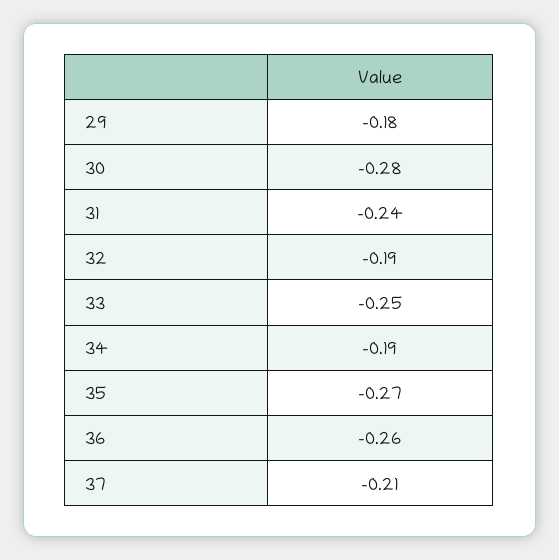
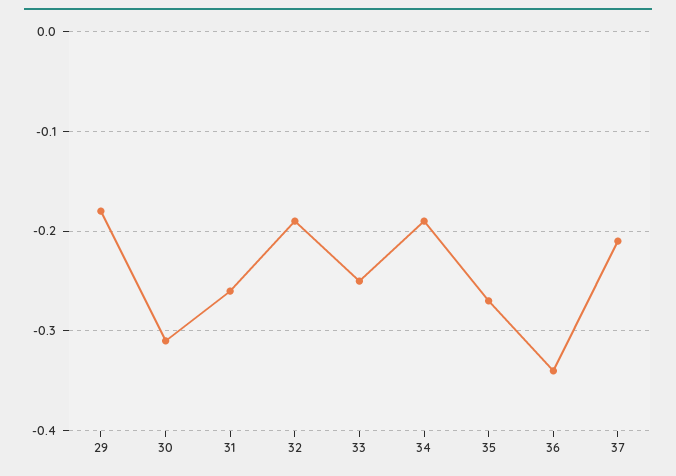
  {
    "29": -0.18,
-   "30": -0.28,
+   "30": -0.31,
-   "31": -0.24,
+   "31": -0.26,
    "32": -0.19,
    "33": -0.25,
    "34": -0.19,
    "35": -0.27,
-   "36": -0.26,
+   "36": -0.34,
    "37": -0.21
  }

